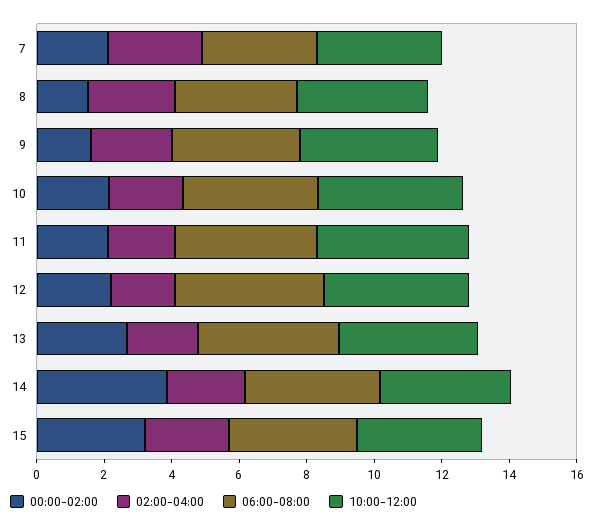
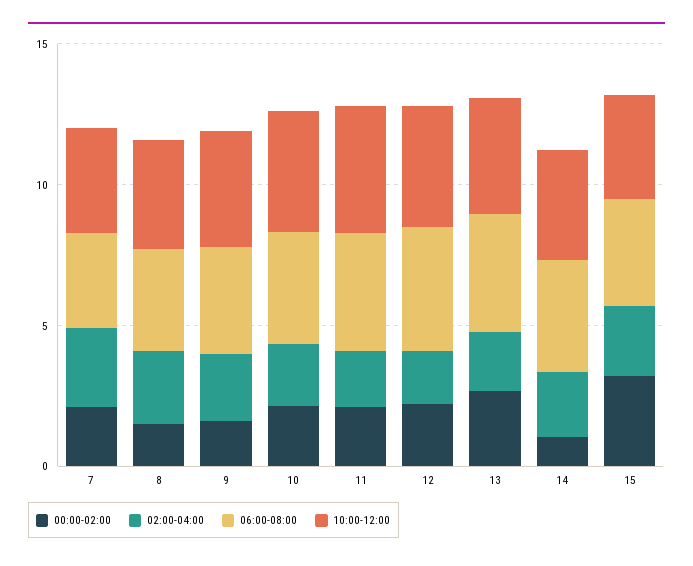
  {
    "00:00-02:00": {
      "7": 2,
      "8": 1.5,
      "9": 1.5,
      "10": 2,
      "11": 2,
      "12": 2,
      "13": 2.5,
-     "14": 4,
+     "14": 1,
      "15": 3
    },
    "02:00-04:00": {
      "7": 3,
      "8": 2.5,
      "9": 2.5,
      "10": 2,
      "11": 2,
      "12": 2,
      "13": 2,
      "14": 2.5,
      "15": 2.5
    },
    "06:00-08:00": {
      "7": 3.5,
      "8": 3.5,
      "9": 4,
      "10": 4,
      "11": 4,
      "12": 4.5,
      "13": 4,
      "14": 4,
      "15": 4
    },
    "10:00-12:00": {
      "7": 3.5,
      "8": 4,
      "9": 4,
      "10": 4.5,
      "11": 4.5,
      "12": 4.5,
      "13": 4,
      "14": 4,
      "15": 3.5
    }
  }

